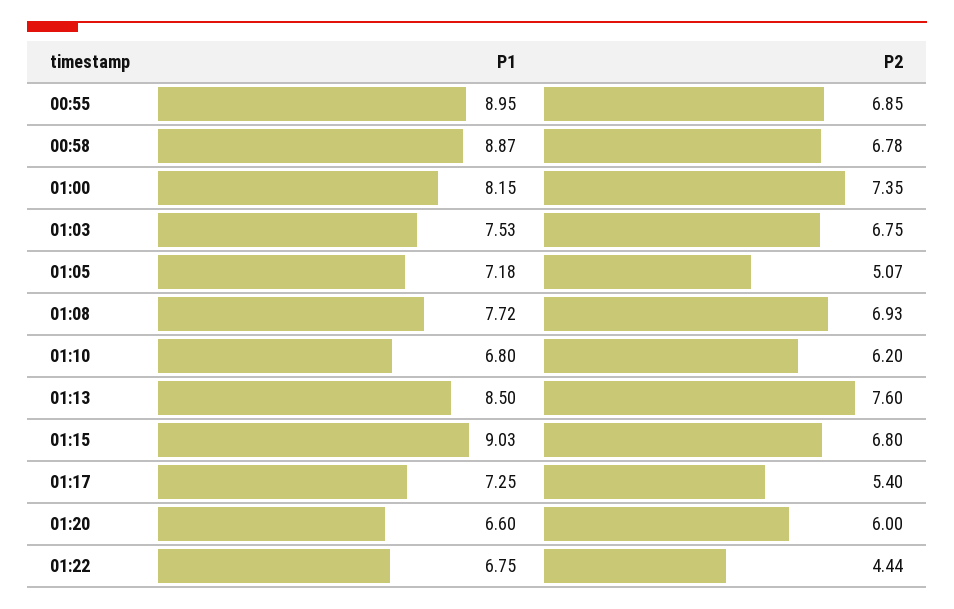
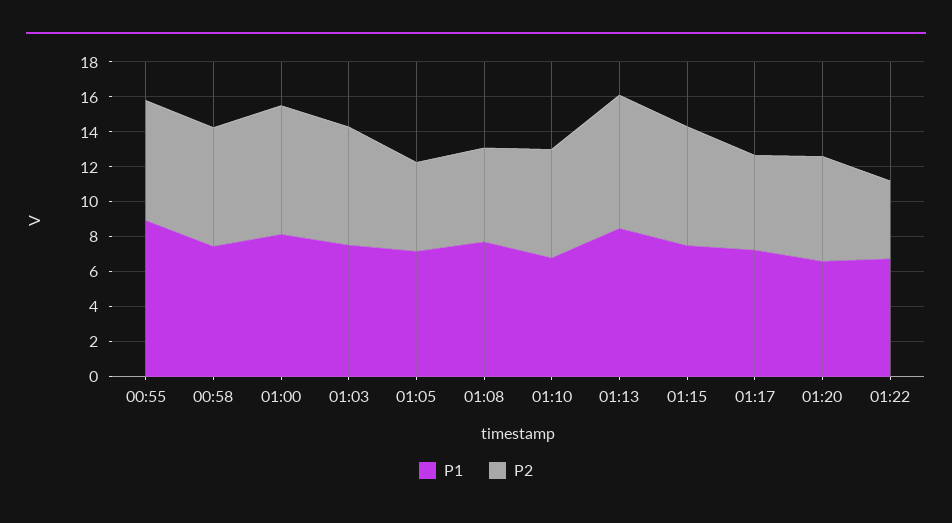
  {
    "P1": {
      "00:55": 8.95,
-     "00:58": 8.87,
+     "00:58": 7.5,
      "01:00": 8.15,
      "01:03": 7.53,
      "01:05": 7.18,
      "01:08": 7.72,
      "01:10": 6.8,
      "01:13": 8.5,
-     "01:15": 9.03,
+     "01:15": 7.5,
      "01:17": 7.25,
      "01:20": 6.6,
      "01:22": 6.75
    },
    "P2": {
      "00:55": 6.85,
      "00:58": 6.78,
      "01:00": 7.35,
      "01:03": 6.75,
      "01:05": 5.07,
-     "01:08": 6.93,
+     "01:08": 5.5,
      "01:10": 6.2,
      "01:13": 7.6,
      "01:15": 6.8,
      "01:17": 5.4,
      "01:20": 6,
      "01:22": 4.44
    }
  }

